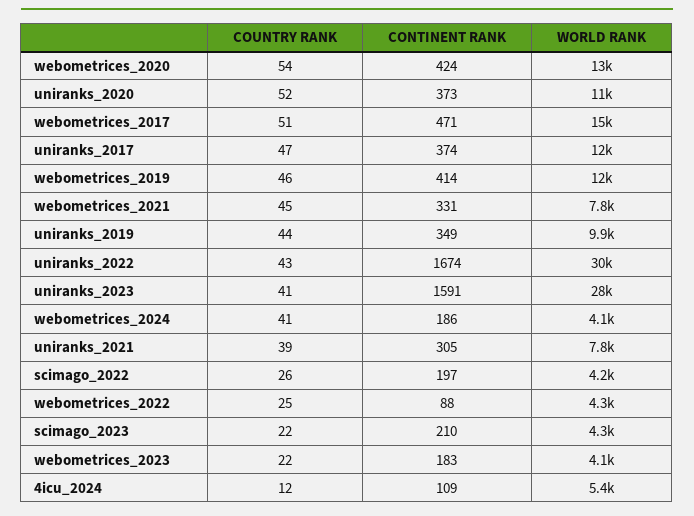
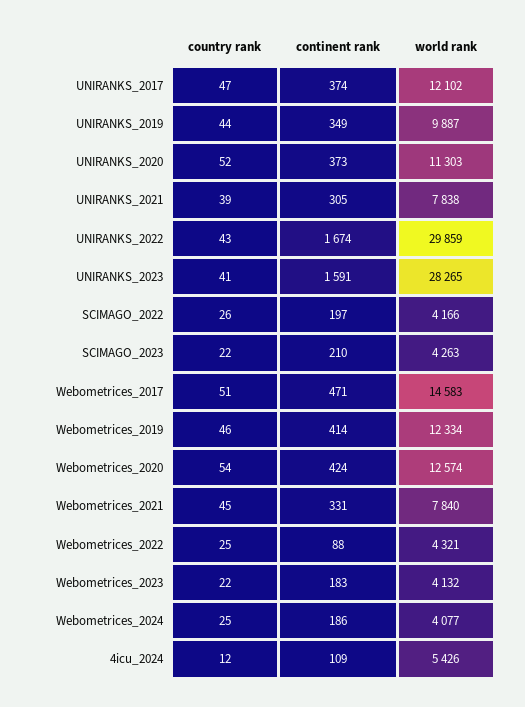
  {
    "COUNTRY RANK": {
      "webometrices_2020": 54,
      "uniranks_2020": 52,
      "webometrices_2017": 51,
      "uniranks_2017": 47,
      "webometrices_2019": 46,
      "webometrices_2021": 45,
      "uniranks_2019": 44,
      "uniranks_2022": 43,
      "uniranks_2023": 41,
-     "webometrices_2024": 41,
+     "webometrices_2024": 25,
      "uniranks_2021": 39,
      "scimago_2022": 26,
      "webometrices_2022": 25,
      "scimago_2023": 22,
      "webometrices_2023": 22,
      "4icu_2024": 12
    },
    "CONTINENT RANK": {
      "webometrices_2020": 424,
      "uniranks_2020": 373,
      "webometrices_2017": 471,
      "uniranks_2017": 374,
      "webometrices_2019": 414,
      "webometrices_2021": 331,
      "uniranks_2019": 349,
      "uniranks_2022": 1674,
      "uniranks_2023": 1591,
      "webometrices_2024": 186,
      "uniranks_2021": 305,
      "scimago_2022": 197,
      "webometrices_2022": 88,
      "scimago_2023": 210,
      "webometrices_2023": 183,
      "4icu_2024": 109
    },
    "WORLD RANK": {
      "webometrices_2020": 12574,
      "uniranks_2020": 11303,
      "webometrices_2017": 14583,
      "uniranks_2017": 12102,
      "webometrices_2019": 12334,
      "webometrices_2021": 7840,
      "uniranks_2019": 9887,
      "uniranks_2022": 29859,
      "uniranks_2023": 28265,
      "webometrices_2024": 4077,
      "uniranks_2021": 7838,
      "scimago_2022": 4166,
      "webometrices_2022": 4321,
      "scimago_2023": 4263,
      "webometrices_2023": 4132,
      "4icu_2024": 5426
    }
  }

